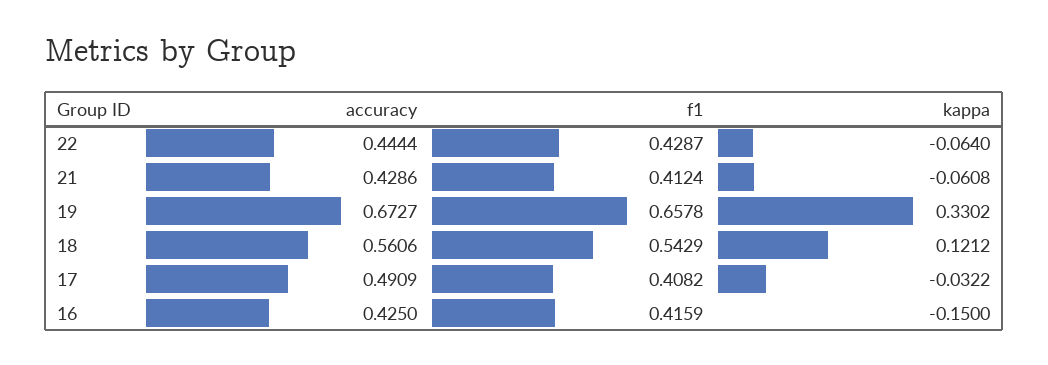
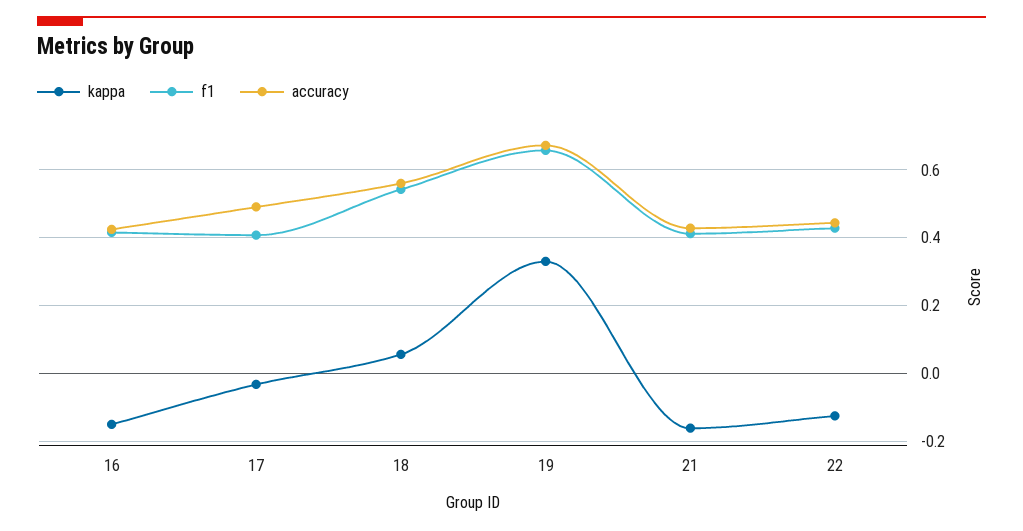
  {
    "accuracy": {
      "22": 0.4444,
      "21": 0.4286,
      "19": 0.6727,
      "18": 0.5606,
      "17": 0.4909,
      "16": 0.425
    },
    "f1": {
      "22": 0.4287,
      "21": 0.4124,
      "19": 0.6578,
      "18": 0.5429,
      "17": 0.4082,
      "16": 0.4159
    },
    "kappa": {
-     "22": -0.064,
+     "22": -0.12,
-     "21": -0.0608,
+     "21": -0.16,
      "19": 0.3302,
-     "18": 0.1212,
+     "18": 0.06,
      "17": -0.0322,
      "16": -0.15
    }
  }

